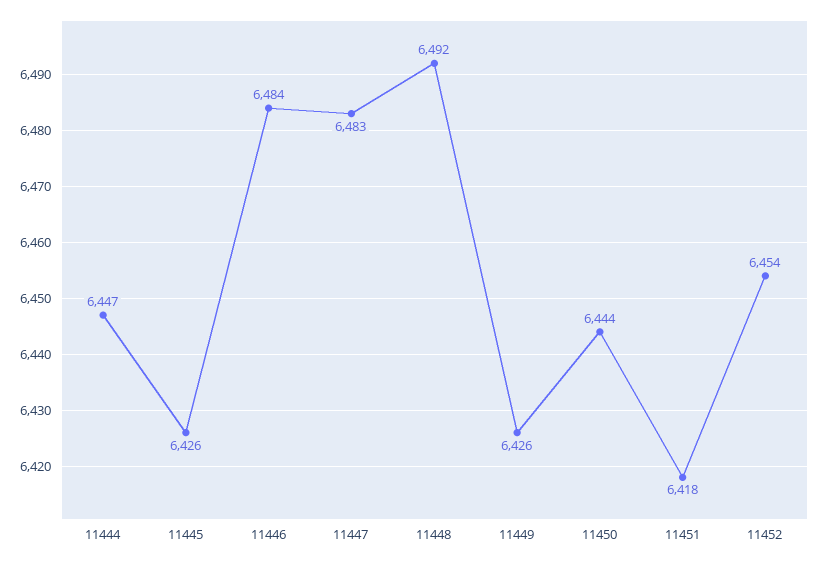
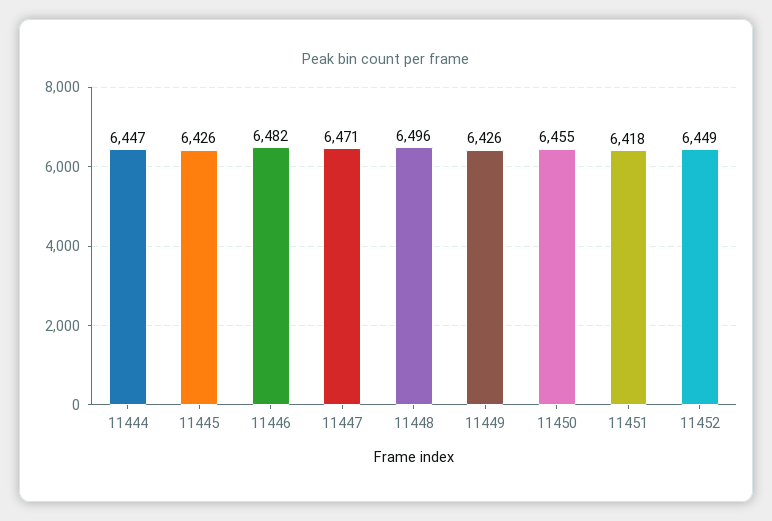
  {
    "11444": 6447,
    "11445": 6426,
-   "11446": 6484,
+   "11446": 6482,
-   "11447": 6483,
+   "11447": 6471,
-   "11448": 6492,
+   "11448": 6496,
    "11449": 6426,
-   "11450": 6444,
+   "11450": 6455,
    "11451": 6418,
-   "11452": 6454
+   "11452": 6449
  }

